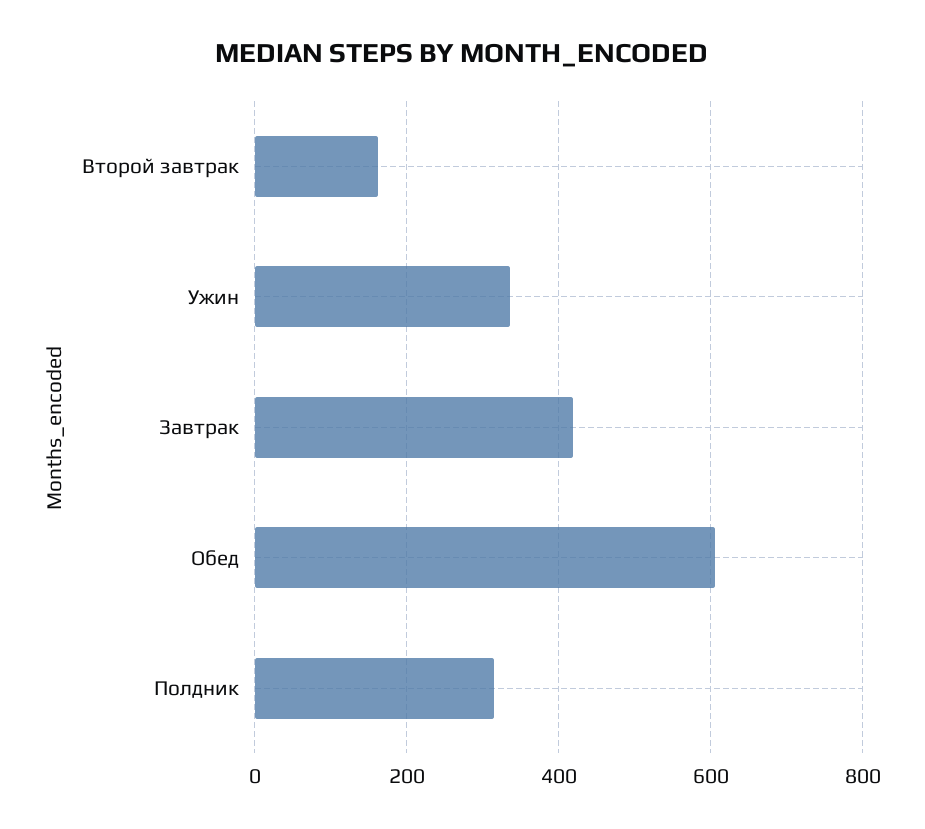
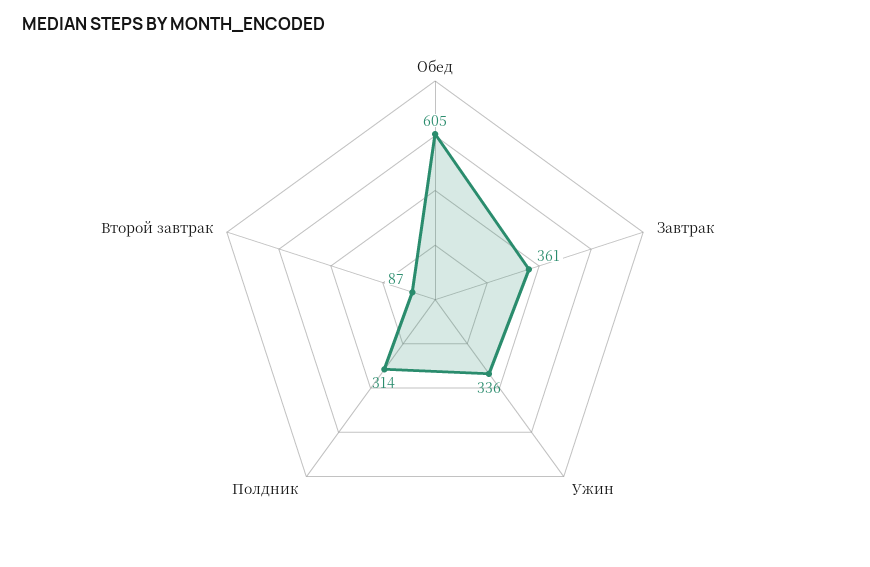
  {
-   "Второй завтрак": 160,
+   "Второй завтрак": 87,
    "Ужин": 336,
-   "Завтрак": 420,
+   "Завтрак": 361,
    "Обед": 605,
    "Полдник": 314
  }

